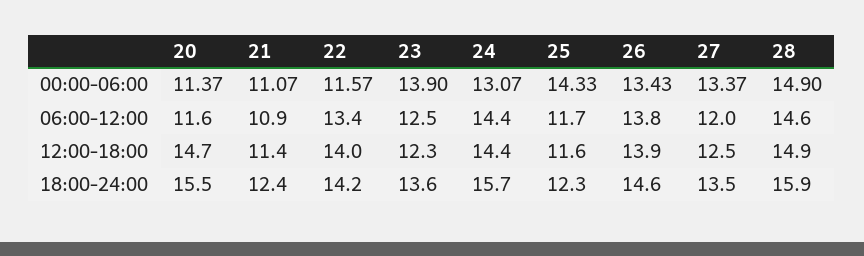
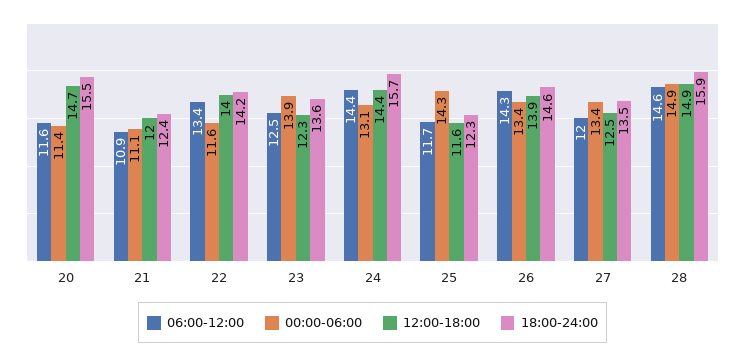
  {
    "00:00-06:00": {
      "20": 11.37,
      "21": 11.07,
      "22": 11.57,
      "23": 13.9,
      "24": 13.07,
      "25": 14.33,
      "26": 13.43,
      "27": 13.37,
      "28": 14.9
    },
    "06:00-12:00": {
      "20": 11.6,
      "21": 10.9,
      "22": 13.4,
      "23": 12.5,
      "24": 14.4,
      "25": 11.7,
-     "26": 13.8,
+     "26": 14.3,
      "27": 12,
      "28": 14.6
    },
    "12:00-18:00": {
      "20": 14.7,
-     "21": 11.4,
+     "21": 12,
      "22": 14,
      "23": 12.3,
      "24": 14.4,
      "25": 11.6,
      "26": 13.9,
      "27": 12.5,
      "28": 14.9
    },
    "18:00-24:00": {
      "20": 15.5,
      "21": 12.4,
      "22": 14.2,
      "23": 13.6,
      "24": 15.7,
      "25": 12.3,
      "26": 14.6,
      "27": 13.5,
      "28": 15.9
    }
  }

